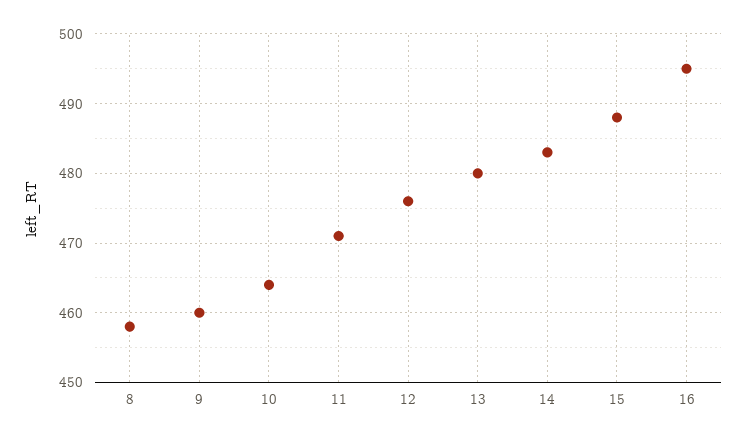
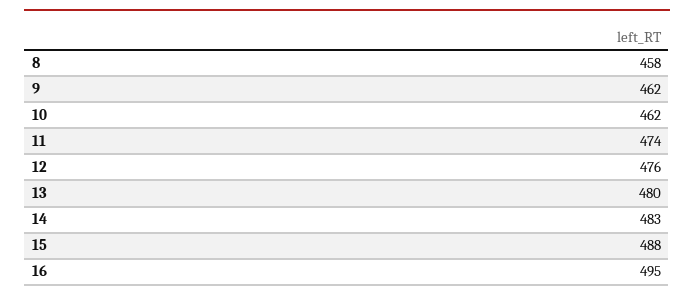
  {
    "8": 458,
-   "9": 460,
+   "9": 462,
-   "10": 464,
+   "10": 462,
-   "11": 471,
+   "11": 474,
    "12": 476,
    "13": 480,
    "14": 483,
    "15": 488,
    "16": 495
  }

